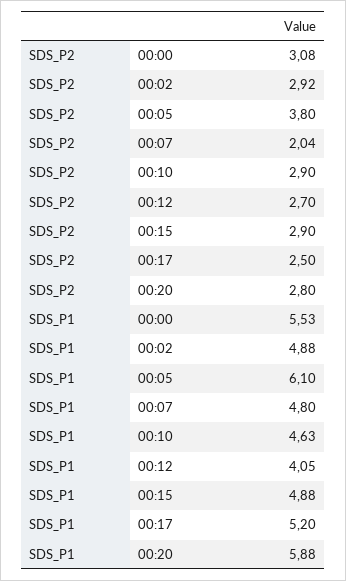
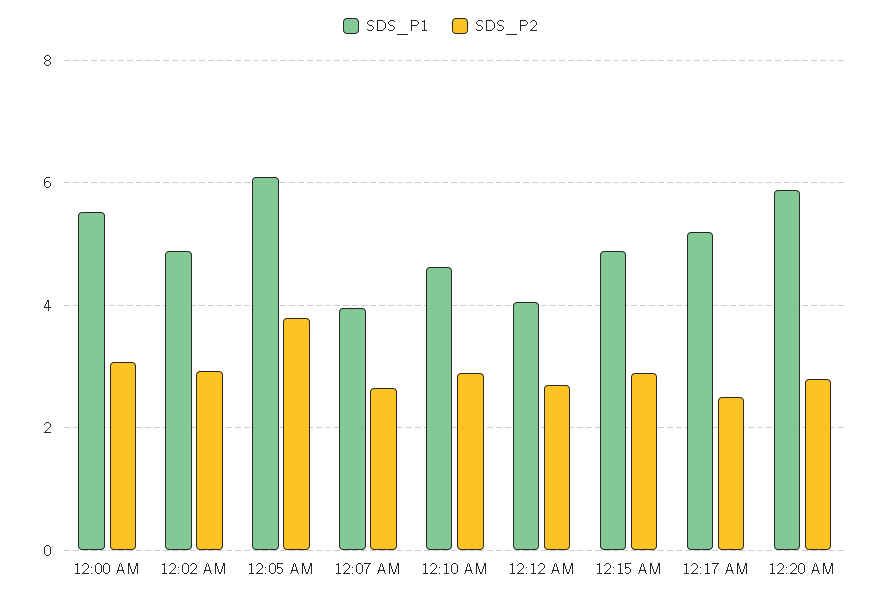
  {
    "SDS_P2": {
      "00:00": 3.08,
      "00:02": 2.92,
      "00:05": 3.8,
-     "00:07": 2.04,
+     "00:07": 2.6,
      "00:10": 2.9,
      "00:12": 2.7,
      "00:15": 2.9,
      "00:17": 2.5,
      "00:20": 2.8
    },
    "SDS_P1": {
      "00:00": 5.53,
      "00:02": 4.88,
      "00:05": 6.1,
-     "00:07": 4.8,
+     "00:07": 4,
      "00:10": 4.63,
      "00:12": 4.05,
      "00:15": 4.88,
      "00:17": 5.2,
      "00:20": 5.88
    }
  }

